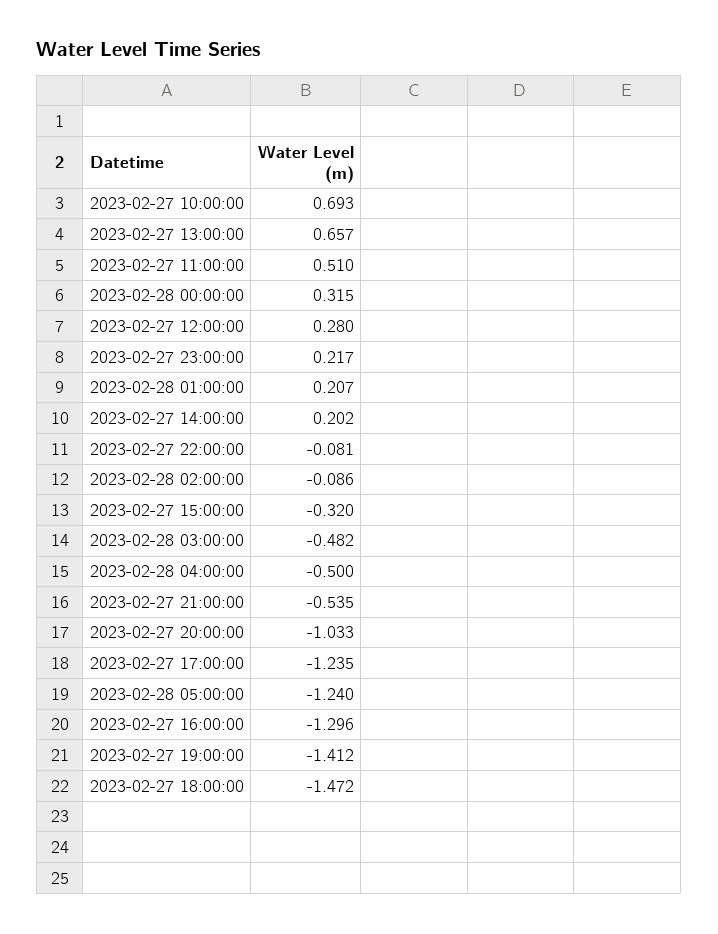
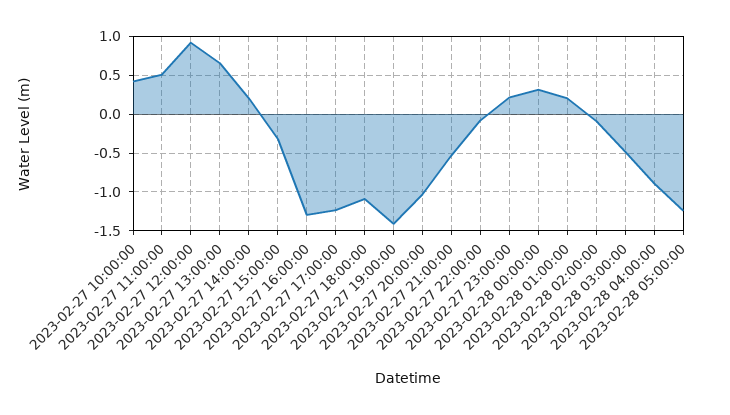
  {
-   "2023-02-27 10:00:00": 0.693,
+   "2023-02-27 10:00:00": 0.4,
    "2023-02-27 13:00:00": 0.657,
    "2023-02-27 11:00:00": 0.51,
    "2023-02-28 00:00:00": 0.315,
-   "2023-02-27 12:00:00": 0.28,
+   "2023-02-27 12:00:00": 0.9,
    "2023-02-27 23:00:00": 0.217,
    "2023-02-28 01:00:00": 0.207,
    "2023-02-27 14:00:00": 0.202,
    "2023-02-27 22:00:00": -0.081,
    "2023-02-28 02:00:00": -0.086,
    "2023-02-27 15:00:00": -0.32,
    "2023-02-28 03:00:00": -0.482,
-   "2023-02-28 04:00:00": -0.5,
+   "2023-02-28 04:00:00": -0.9,
    "2023-02-27 21:00:00": -0.535,
    "2023-02-27 20:00:00": -1.033,
    "2023-02-27 17:00:00": -1.235,
    "2023-02-28 05:00:00": -1.24,
    "2023-02-27 16:00:00": -1.296,
    "2023-02-27 19:00:00": -1.412,
-   "2023-02-27 18:00:00": -1.472
+   "2023-02-27 18:00:00": -1.1
  }

